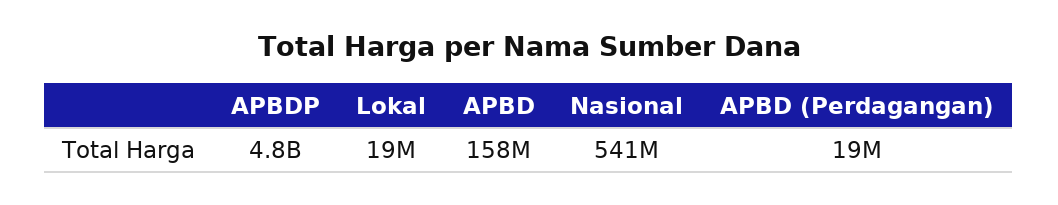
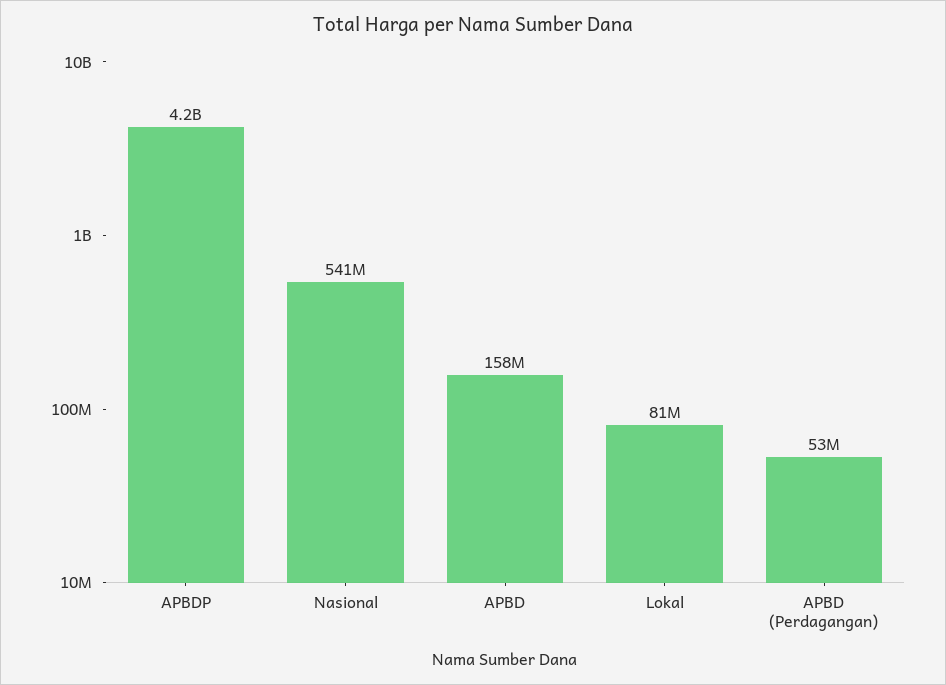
  {
-   "APBDP": 4800000000,
+   "APBDP": 4200000000,
-   "Lokal": 19000000,
+   "Lokal": 81000000,
    "APBD": 158000000,
    "Nasional": 541000000,
-   "APBD (Perdagangan)": 19000000
+   "APBD (Perdagangan)": 53000000
  }

